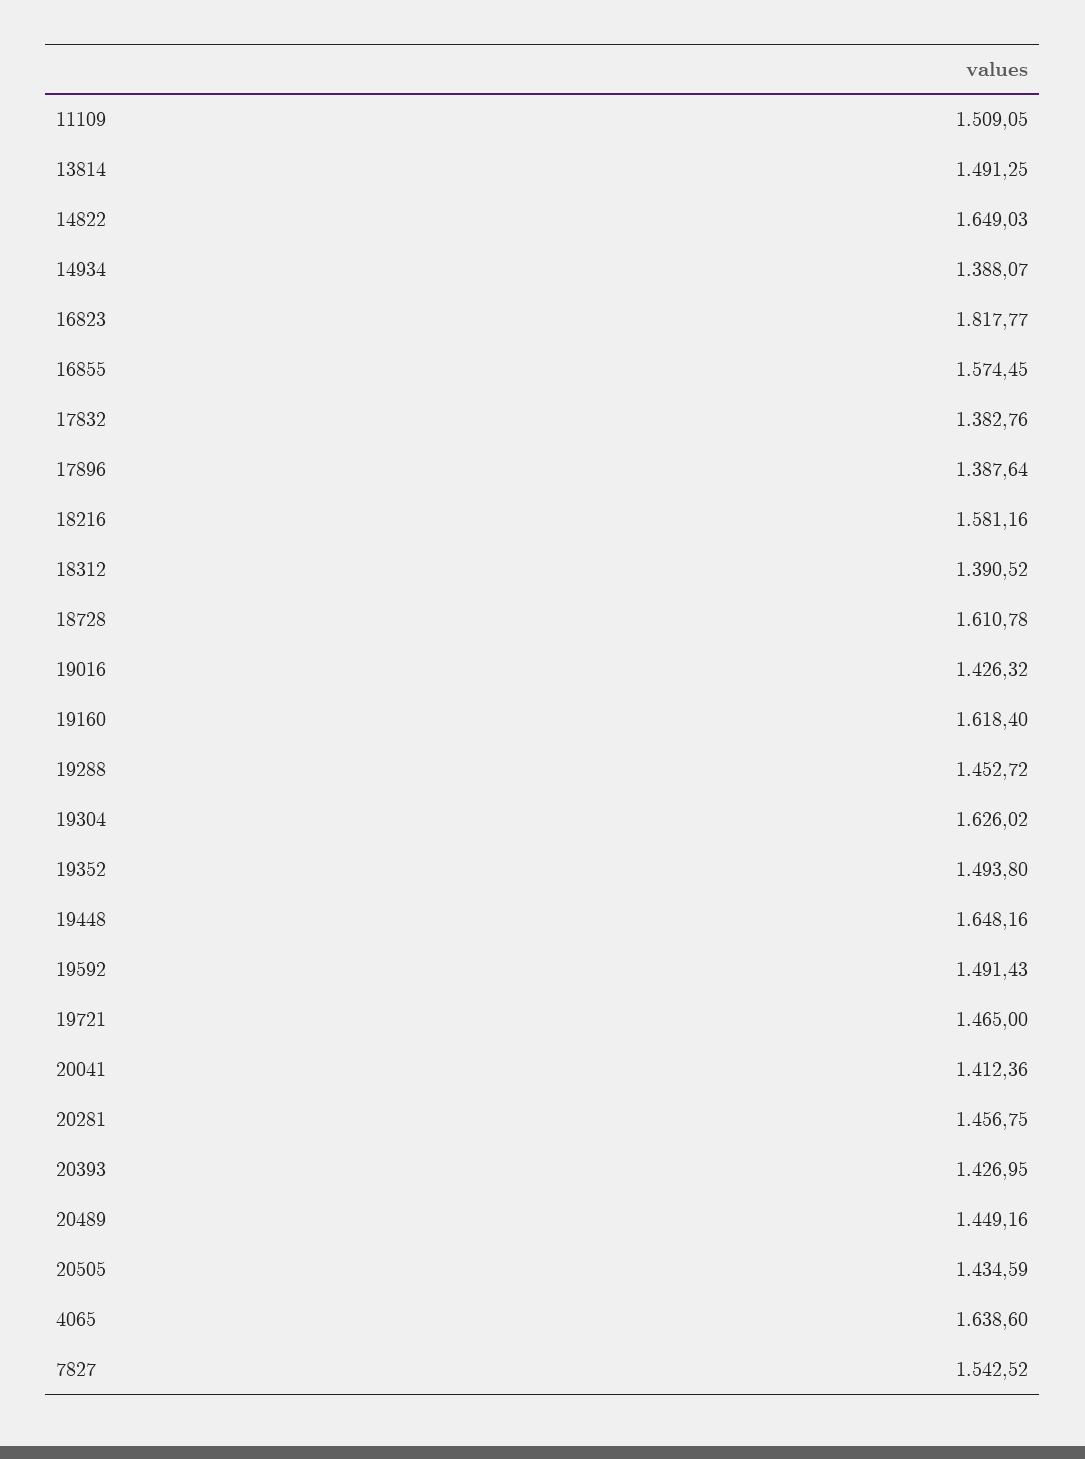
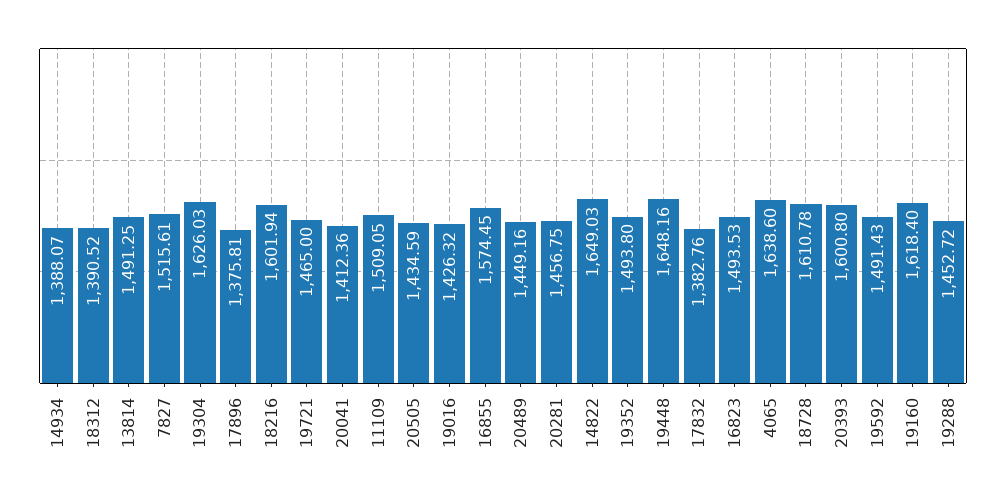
  {
    "11109": 1509.05,
    "13814": 1491.25,
    "14822": 1649.03,
    "14934": 1388.07,
-   "16823": 1817.77,
+   "16823": 1493.53,
    "16855": 1574.45,
    "17832": 1382.76,
-   "17896": 1387.64,
+   "17896": 1375.81,
-   "18216": 1581.16,
+   "18216": 1601.94,
    "18312": 1390.52,
    "18728": 1610.78,
    "19016": 1426.32,
    "19160": 1618.4,
    "19288": 1452.72,
-   "19304": 1626.02,
+   "19304": 1626.03,
    "19352": 1493.8,
    "19448": 1648.16,
    "19592": 1491.43,
    "19721": 1465,
    "20041": 1412.36,
    "20281": 1456.75,
-   "20393": 1426.95,
+   "20393": 1600.8,
    "20489": 1449.16,
    "20505": 1434.59,
    "4065": 1638.6,
-   "7827": 1542.52
+   "7827": 1515.61
  }

